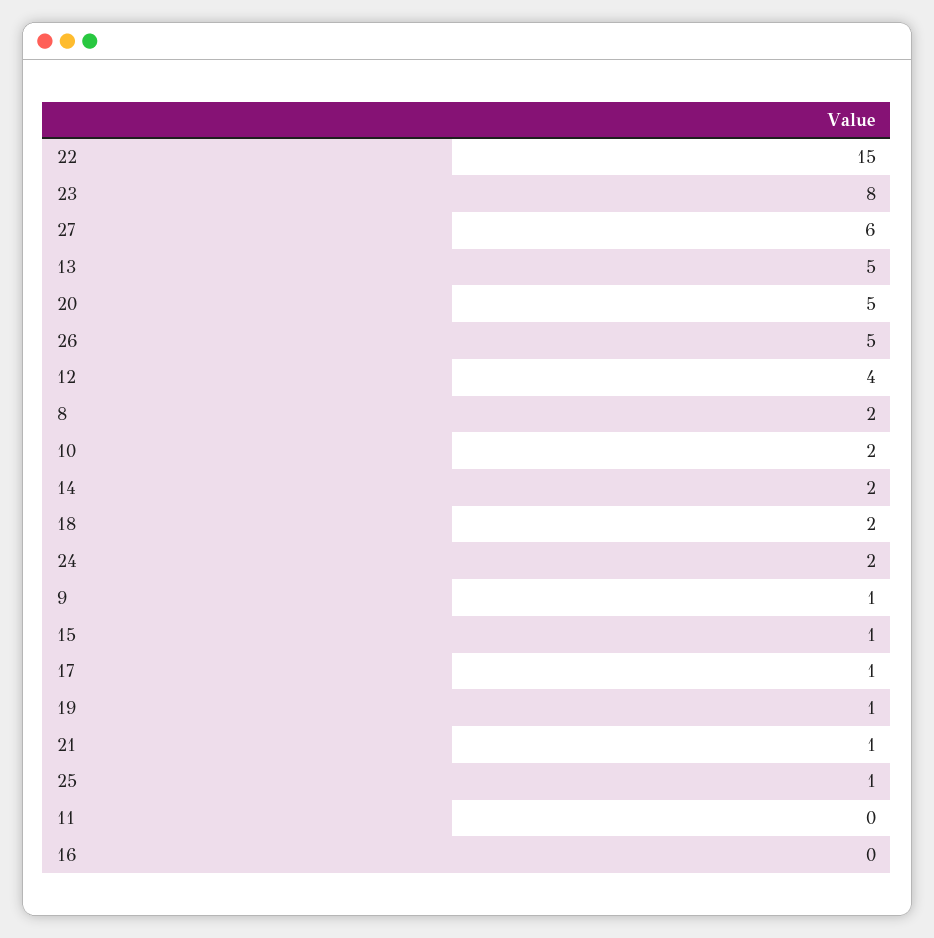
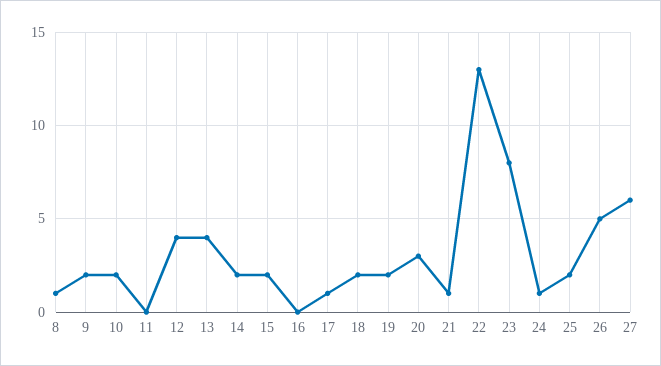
  {
-   "22": 15,
+   "22": 13,
    "23": 8,
    "27": 6,
-   "13": 5,
+   "13": 4,
-   "20": 5,
+   "20": 3,
    "26": 5,
    "12": 4,
-   "8": 2,
+   "8": 1,
    "10": 2,
    "14": 2,
    "18": 2,
-   "24": 2,
+   "24": 1,
-   "9": 1,
+   "9": 2,
-   "15": 1,
+   "15": 2,
    "17": 1,
-   "19": 1,
+   "19": 2,
    "21": 1,
-   "25": 1,
+   "25": 2,
    "11": 0,
    "16": 0
  }

